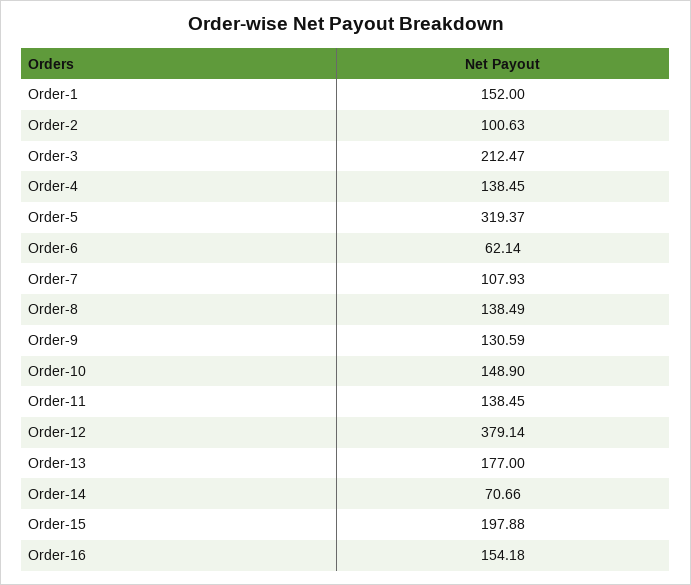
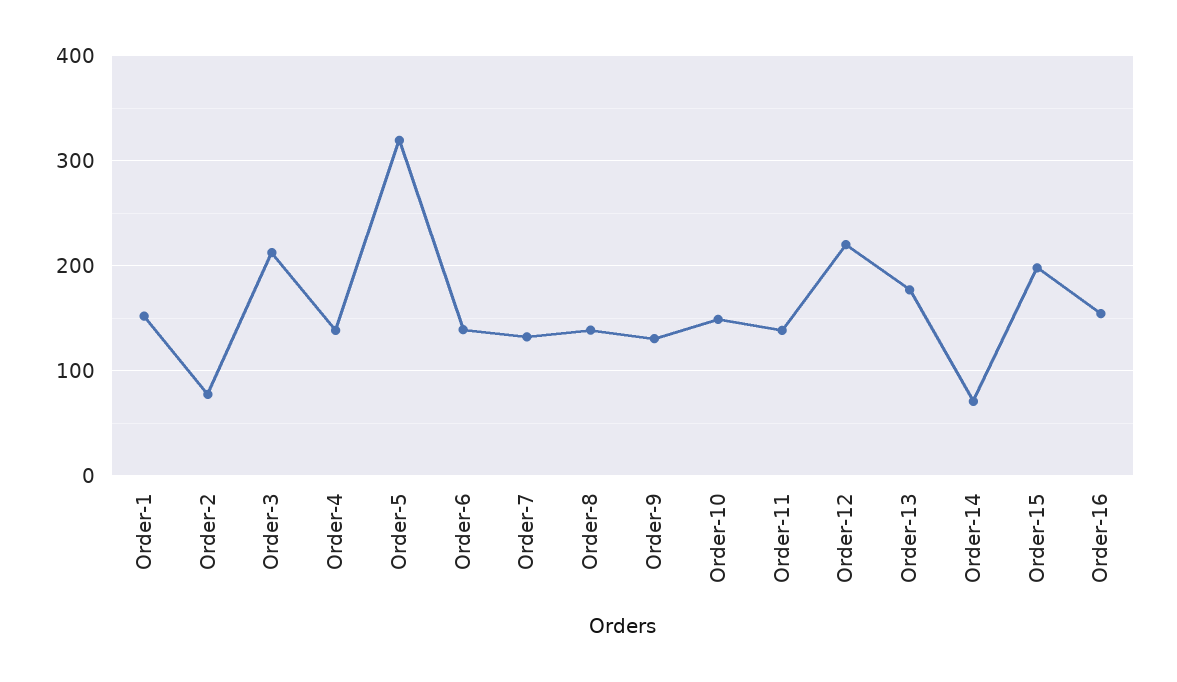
  {
    "Order-1": 152,
-   "Order-2": 100.63,
+   "Order-2": 80,
    "Order-3": 212.47,
    "Order-4": 138.45,
    "Order-5": 319.37,
-   "Order-6": 62.14,
+   "Order-6": 140,
-   "Order-7": 107.93,
+   "Order-7": 130,
    "Order-8": 138.49,
    "Order-9": 130.59,
    "Order-10": 148.9,
    "Order-11": 138.45,
-   "Order-12": 379.14,
+   "Order-12": 220,
    "Order-13": 177,
    "Order-14": 70.66,
    "Order-15": 197.88,
    "Order-16": 154.18
  }

